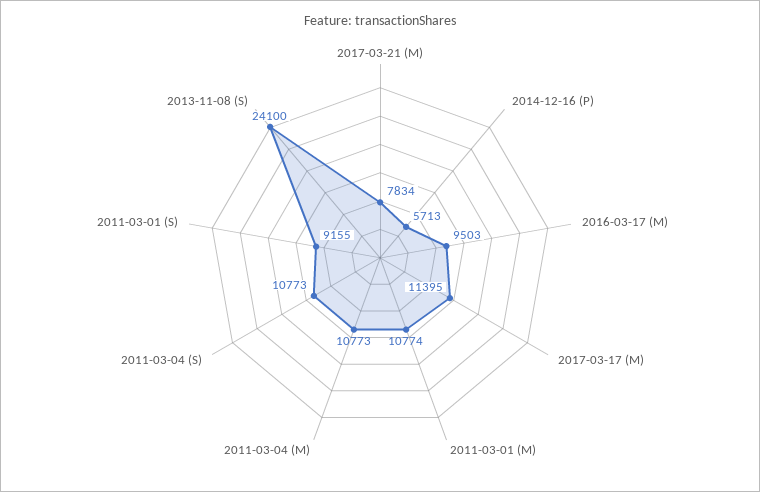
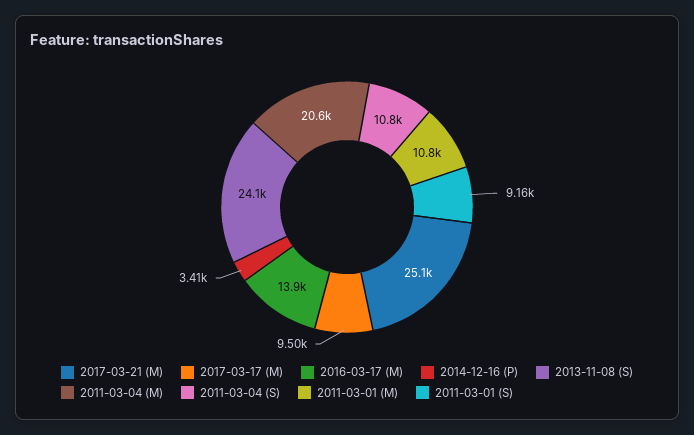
  {
-   "2017-03-21 (M)": 7834,
+   "2017-03-21 (M)": 25100,
-   "2014-12-16 (P)": 5713,
+   "2014-12-16 (P)": 3410,
-   "2016-03-17 (M)": 9503,
+   "2016-03-17 (M)": 13900,
-   "2017-03-17 (M)": 11395,
+   "2017-03-17 (M)": 9500,
    "2011-03-01 (M)": 10774,
-   "2011-03-04 (M)": 10773,
+   "2011-03-04 (M)": 20600,
    "2011-03-04 (S)": 10773,
    "2011-03-01 (S)": 9155,
    "2013-11-08 (S)": 24100
  }

